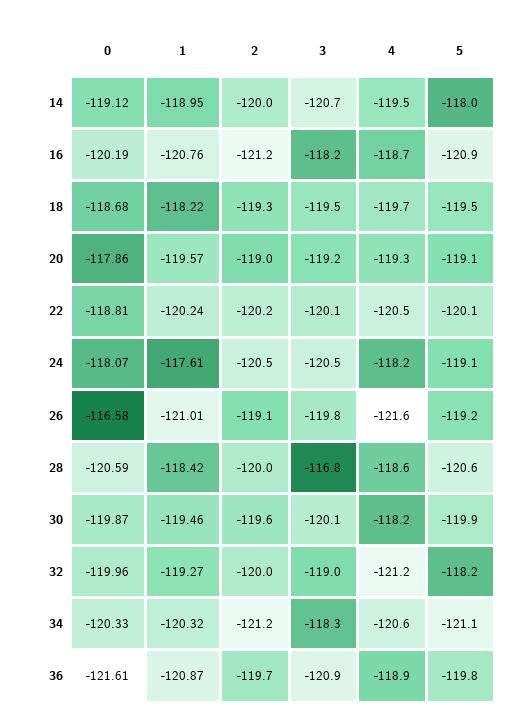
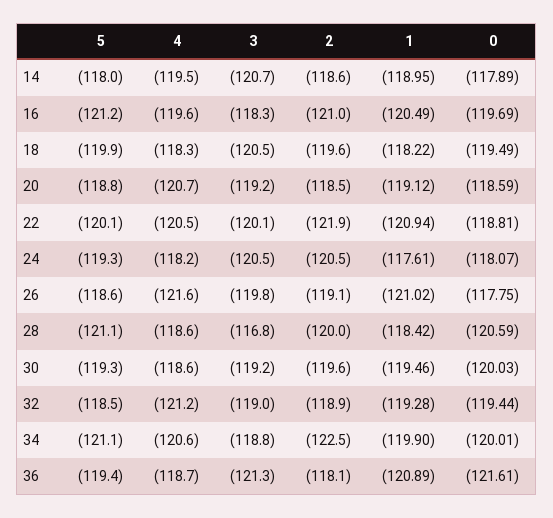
  {
    "0": {
-     "14": -119.12,
+     "14": -117.89,
-     "16": -120.19,
+     "16": -119.69,
-     "18": -118.68,
+     "18": -119.49,
-     "20": -117.86,
+     "20": -118.59,
      "22": -118.81,
      "24": -118.07,
-     "26": -116.58,
+     "26": -117.75,
      "28": -120.59,
-     "30": -119.87,
+     "30": -120.03,
-     "32": -119.96,
+     "32": -119.44,
-     "34": -120.33,
+     "34": -120.01,
      "36": -121.61
    },
    "1": {
      "14": -118.95,
-     "16": -120.76,
+     "16": -120.49,
      "18": -118.22,
-     "20": -119.57,
+     "20": -119.12,
-     "22": -120.24,
+     "22": -120.94,
      "24": -117.61,
-     "26": -121.01,
+     "26": -121.02,
      "28": -118.42,
      "30": -119.46,
-     "32": -119.27,
+     "32": -119.28,
-     "34": -120.32,
+     "34": -119.9,
-     "36": -120.87
+     "36": -120.89
    },
    "2": {
-     "14": -120,
+     "14": -118.6,
-     "16": -121.2,
+     "16": -121,
-     "18": -119.3,
+     "18": -119.6,
-     "20": -119,
+     "20": -118.5,
-     "22": -120.2,
+     "22": -121.9,
      "24": -120.5,
      "26": -119.1,
      "28": -120,
      "30": -119.6,
-     "32": -120,
+     "32": -118.9,
-     "34": -121.2,
+     "34": -122.5,
-     "36": -119.7
+     "36": -118.1
    },
    "3": {
      "14": -120.7,
-     "16": -118.2,
+     "16": -118.3,
-     "18": -119.5,
+     "18": -120.5,
      "20": -119.2,
      "22": -120.1,
      "24": -120.5,
      "26": -119.8,
      "28": -116.8,
-     "30": -120.1,
+     "30": -119.2,
      "32": -119,
-     "34": -118.3,
+     "34": -118.8,
-     "36": -120.9
+     "36": -121.3
    },
    "4": {
      "14": -119.5,
-     "16": -118.7,
+     "16": -119.6,
-     "18": -119.7,
+     "18": -118.3,
-     "20": -119.3,
+     "20": -120.7,
      "22": -120.5,
      "24": -118.2,
      "26": -121.6,
      "28": -118.6,
-     "30": -118.2,
+     "30": -118.6,
      "32": -121.2,
      "34": -120.6,
-     "36": -118.9
+     "36": -118.7
    },
    "5": {
      "14": -118,
-     "16": -120.9,
+     "16": -121.2,
-     "18": -119.5,
+     "18": -119.9,
-     "20": -119.1,
+     "20": -118.8,
      "22": -120.1,
-     "24": -119.1,
+     "24": -119.3,
-     "26": -119.2,
+     "26": -118.6,
-     "28": -120.6,
+     "28": -121.1,
-     "30": -119.9,
+     "30": -119.3,
-     "32": -118.2,
+     "32": -118.5,
      "34": -121.1,
-     "36": -119.8
+     "36": -119.4
    }
  }

